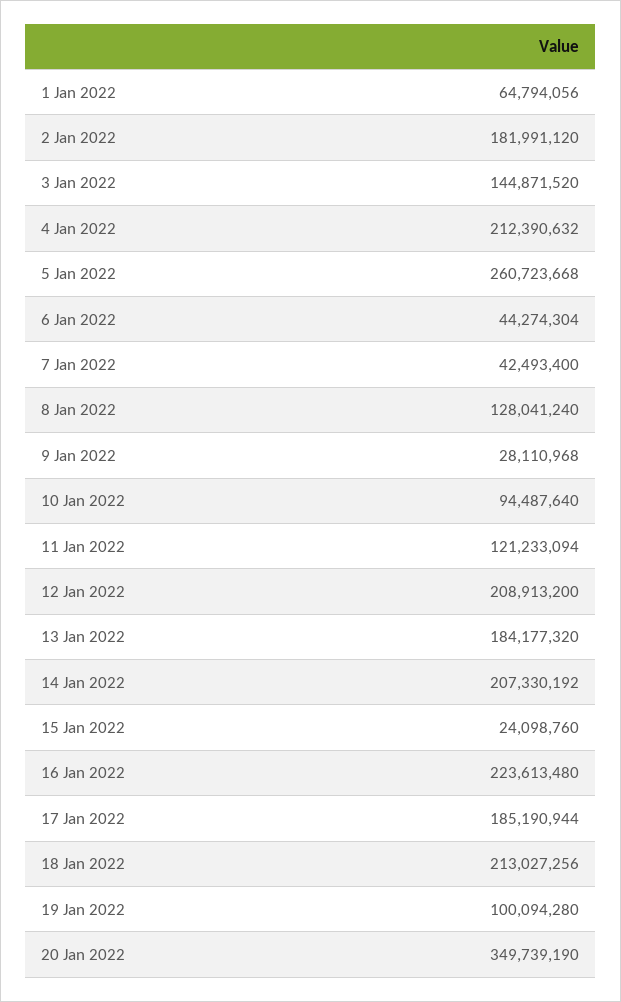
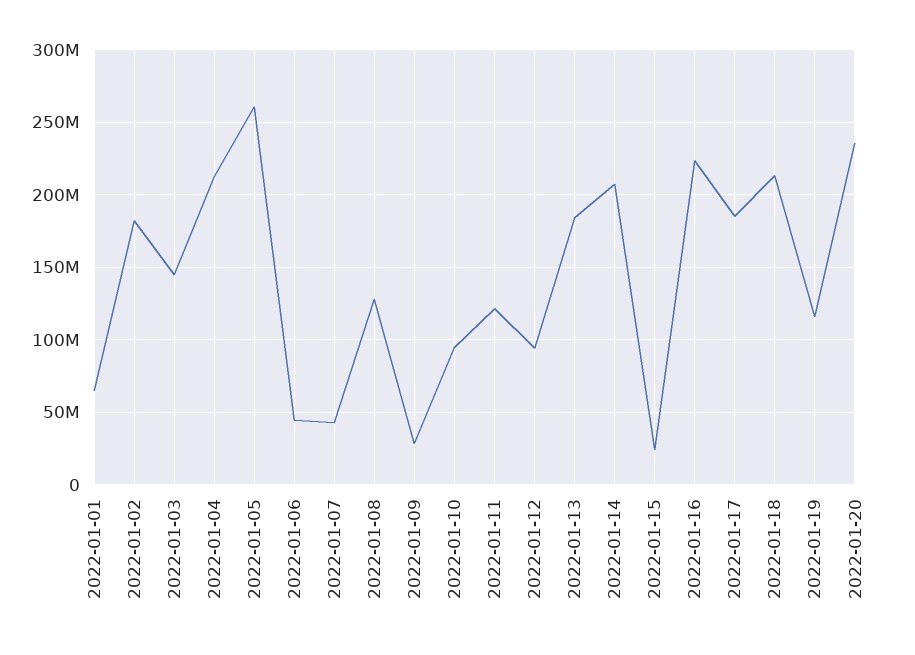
  {
    "1 Jan 2022": 64794056,
    "2 Jan 2022": 181991120,
    "3 Jan 2022": 144871520,
    "4 Jan 2022": 212390632,
    "5 Jan 2022": 260723668,
    "6 Jan 2022": 44274304,
    "7 Jan 2022": 42493400,
    "8 Jan 2022": 128041240,
    "9 Jan 2022": 28110968,
    "10 Jan 2022": 94487640,
    "11 Jan 2022": 121233094,
-   "12 Jan 2022": 208913200,
+   "12 Jan 2022": 95000000,
    "13 Jan 2022": 184177320,
    "14 Jan 2022": 207330192,
    "15 Jan 2022": 24098760,
    "16 Jan 2022": 223613480,
    "17 Jan 2022": 185190944,
    "18 Jan 2022": 213027256,
-   "19 Jan 2022": 100094280,
+   "19 Jan 2022": 115000000,
-   "20 Jan 2022": 349739190
+   "20 Jan 2022": 235000000
  }

